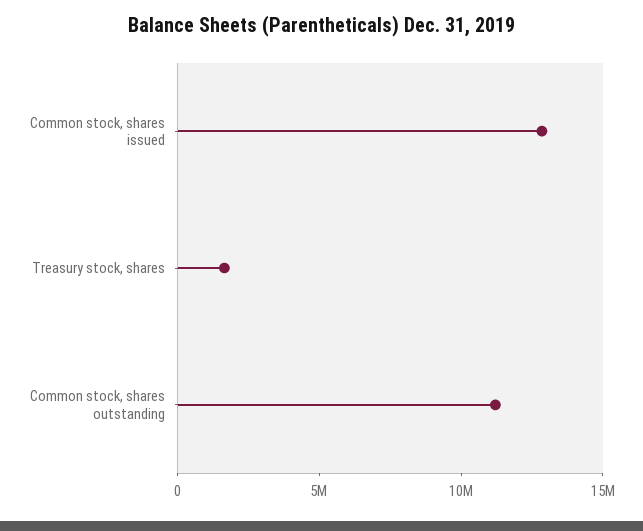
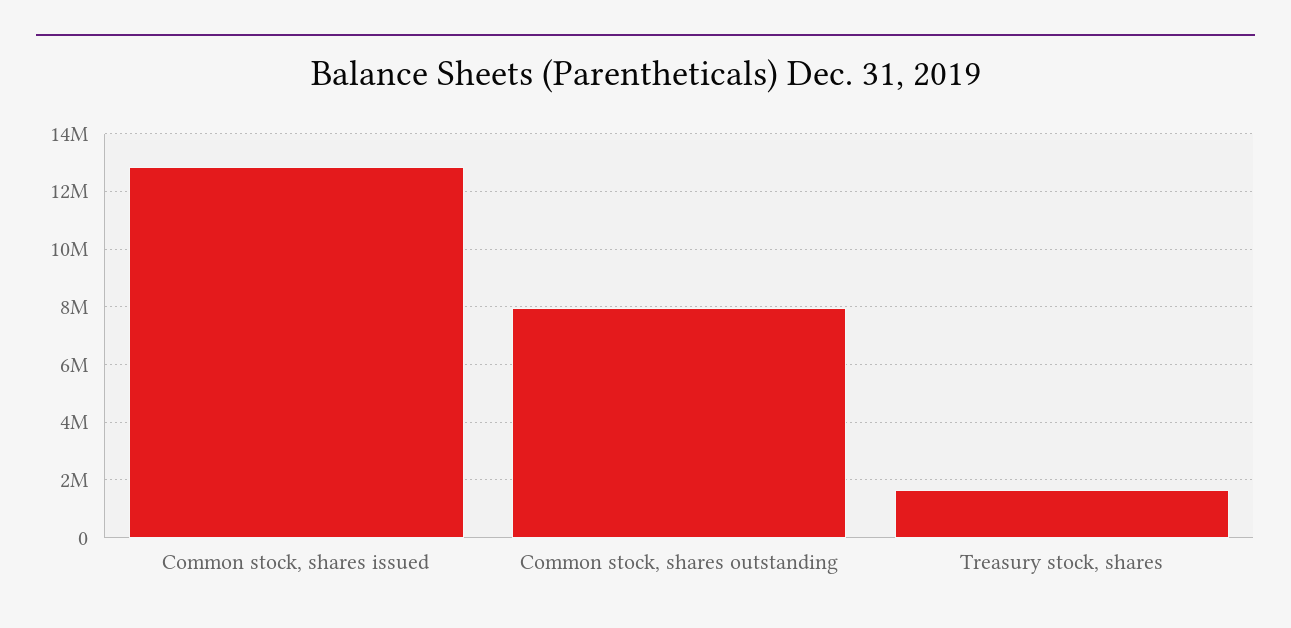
  {
    "Common stock, shares issued": 12750000,
    "Treasury stock, shares": 1750000,
-   "Common stock, shares outstanding": 11000000
+   "Common stock, shares outstanding": 8000000
  }

